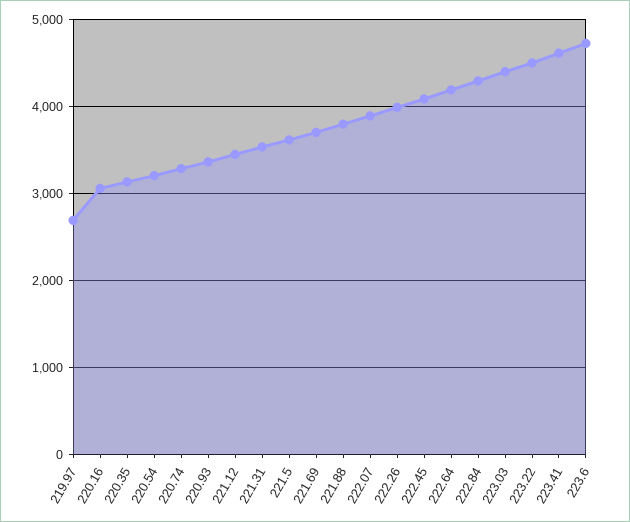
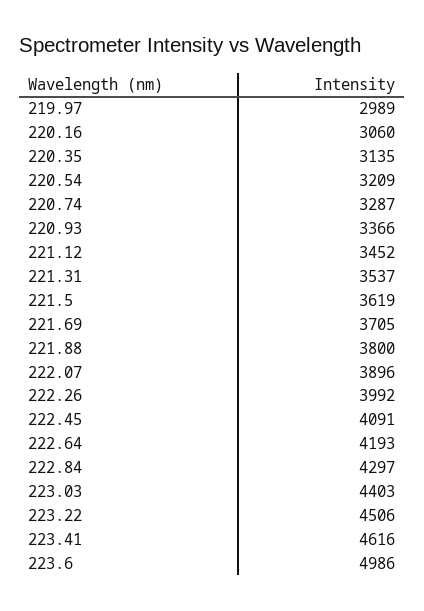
  {
-   "219.97": 2700,
+   "219.97": 2989,
    "220.16": 3060,
    "220.35": 3135,
    "220.54": 3209,
    "220.74": 3287,
    "220.93": 3366,
    "221.12": 3452,
    "221.31": 3537,
    "221.5": 3619,
    "221.69": 3705,
    "221.88": 3800,
    "222.07": 3896,
    "222.26": 3992,
    "222.45": 4091,
    "222.64": 4193,
    "222.84": 4297,
    "223.03": 4403,
    "223.22": 4506,
    "223.41": 4616,
-   "223.6": 4700
+   "223.6": 4986
  }

